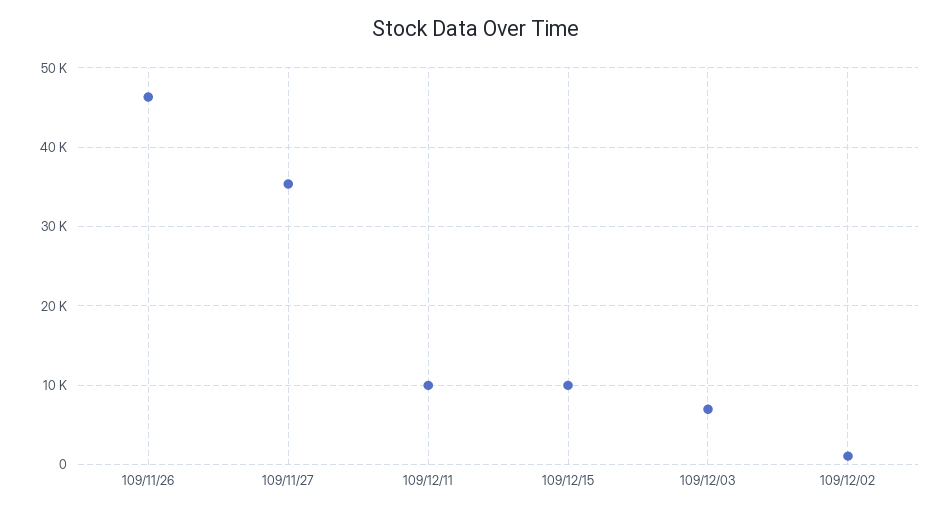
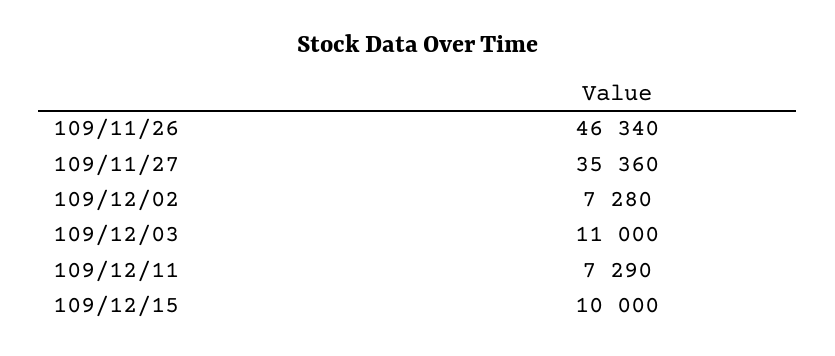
  {
    "109/11/26": 46340,
    "109/11/27": 35360,
-   "109/12/11": 10000,
+   "109/12/11": 7290,
    "109/12/15": 10000,
-   "109/12/03": 7000,
+   "109/12/03": 11000,
-   "109/12/02": 1000
+   "109/12/02": 7280
  }

